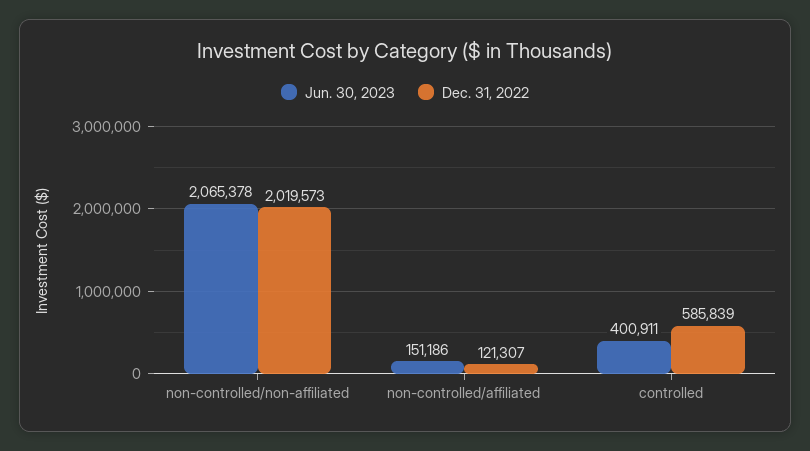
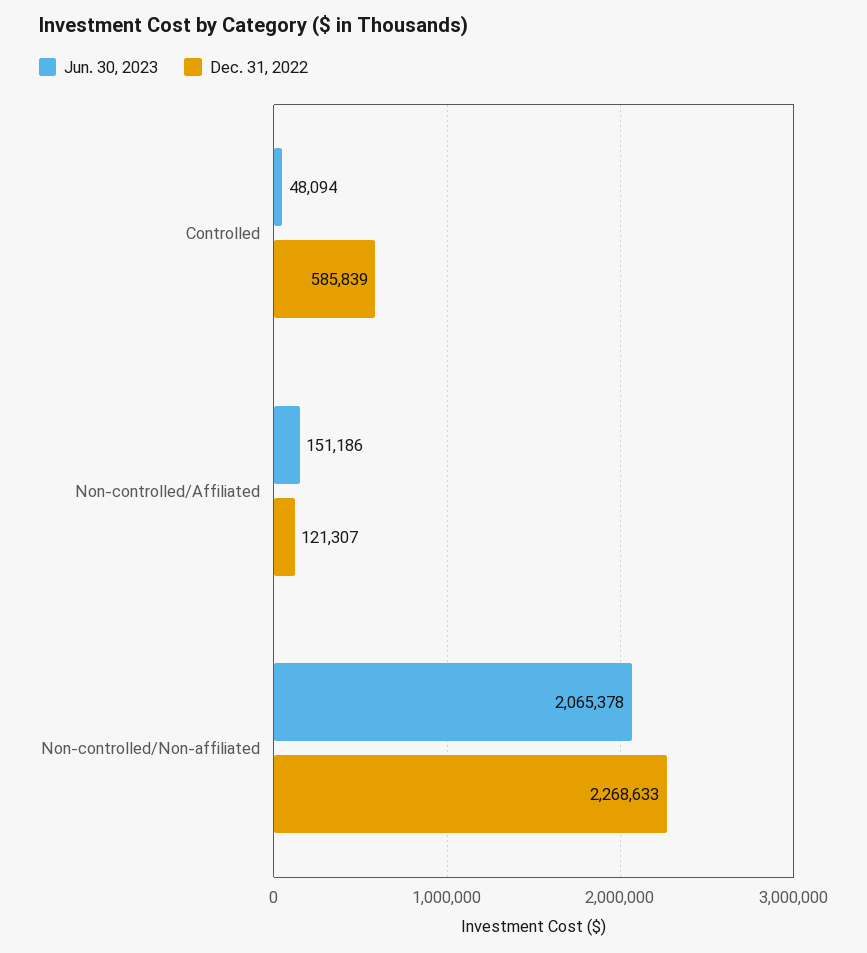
  {
    "Jun. 30, 2023": {
      "non-controlled/non-affiliated": 2065378,
      "non-controlled/affiliated": 151186,
-     "controlled": 400911
+     "controlled": 48094
    },
    "Dec. 31, 2022": {
-     "non-controlled/non-affiliated": 2019573,
+     "non-controlled/non-affiliated": 2268633,
      "non-controlled/affiliated": 121307,
      "controlled": 585839
    }
  }

